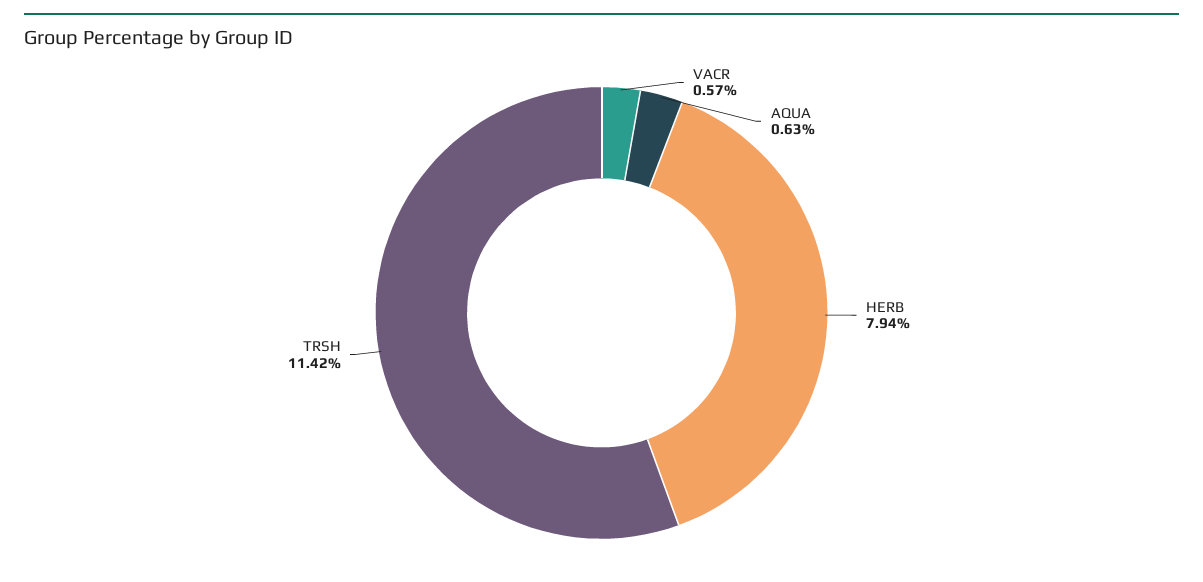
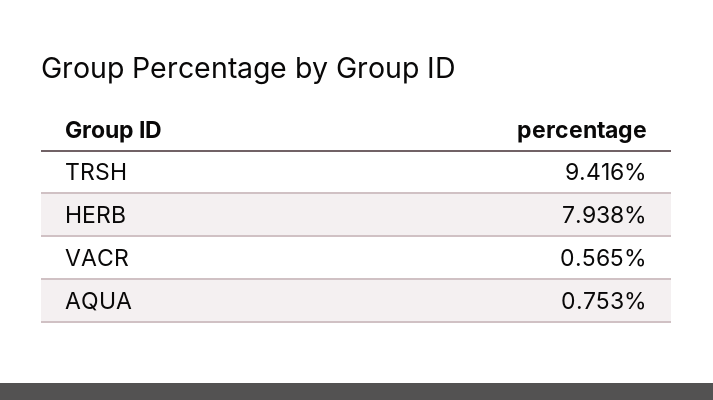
  {
    "VACR": 0.565,
-   "AQUA": 0.63,
+   "AQUA": 0.753,
    "HERB": 7.938,
-   "TRSH": 11.42
+   "TRSH": 9.416
  }

